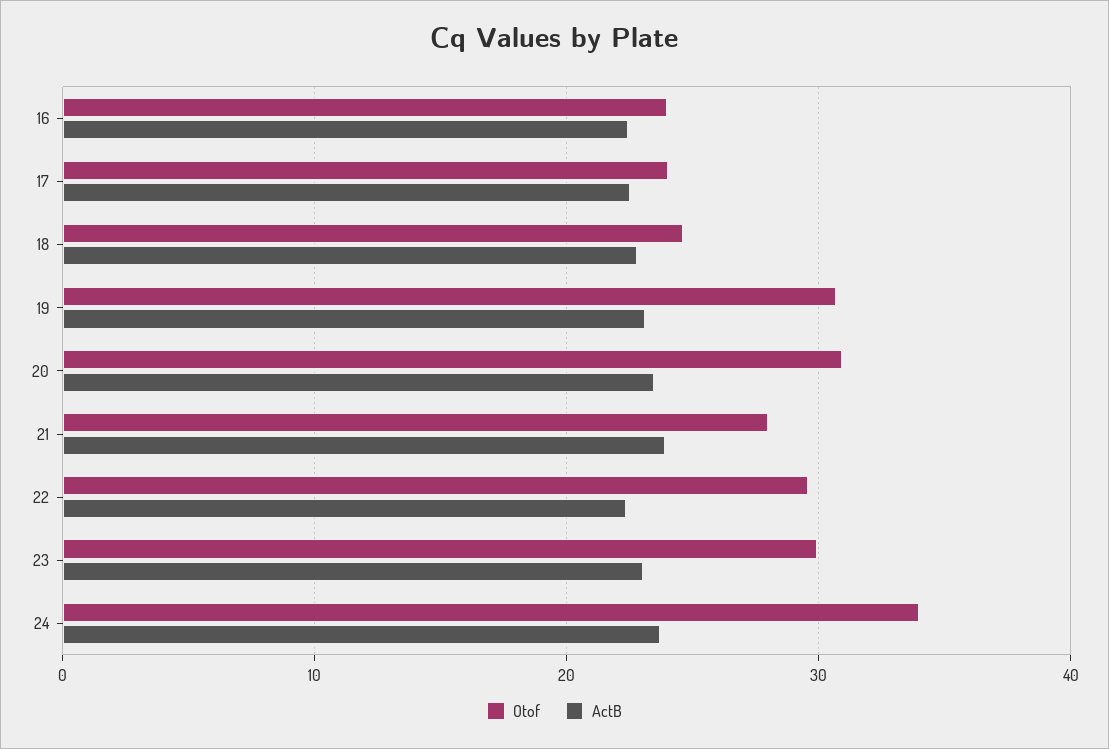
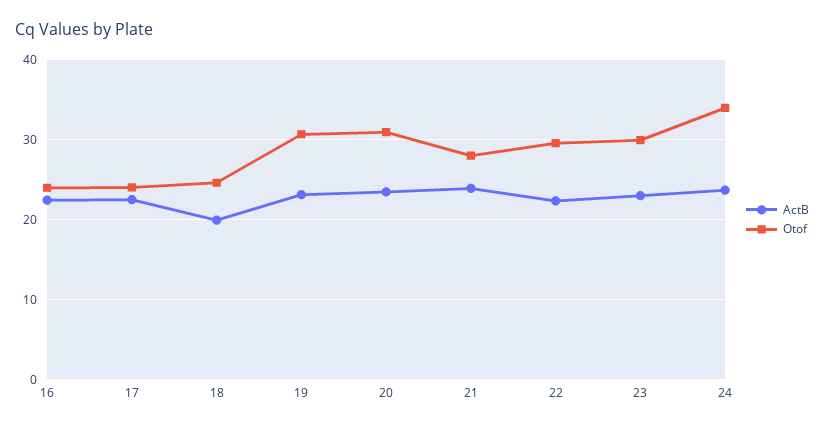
  {
    "Otof": {
      "16": 24,
      "17": 24,
      "18": 25,
      "19": 31,
      "20": 31,
      "21": 28,
      "22": 30,
      "23": 30,
      "24": 34
    },
    "ActB": {
      "16": 22,
      "17": 23,
-     "18": 23,
+     "18": 20,
      "19": 23,
      "20": 23,
      "21": 24,
      "22": 22,
      "23": 23,
      "24": 24
    }
  }

